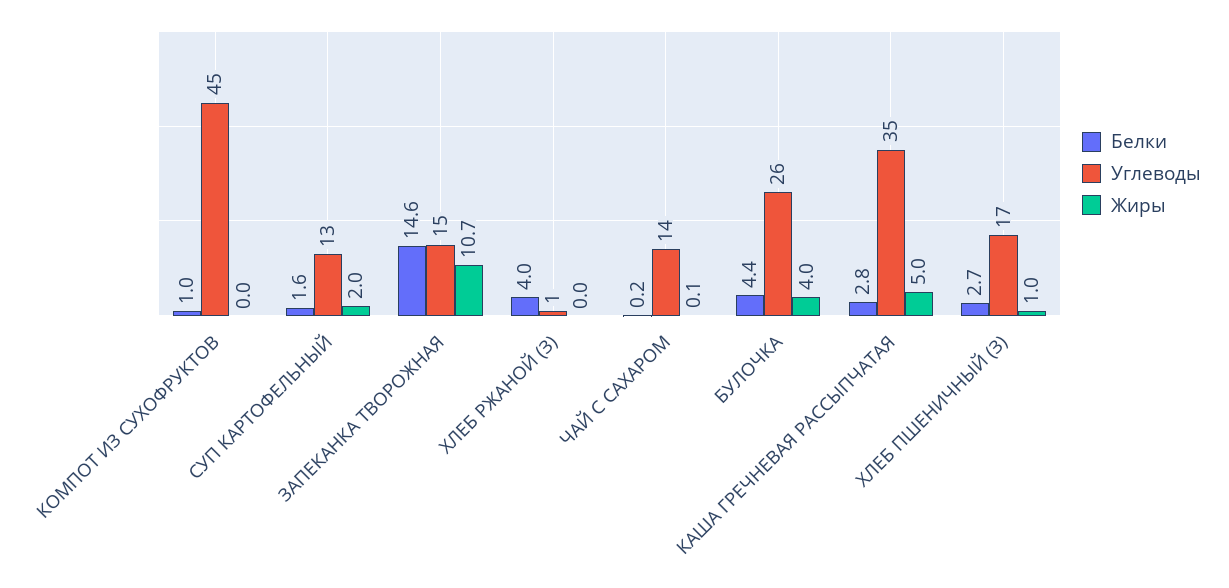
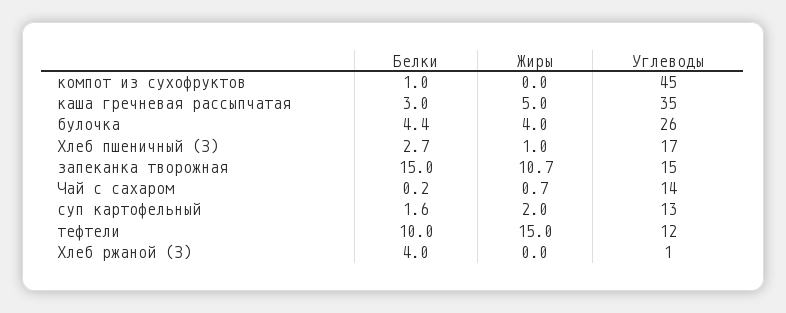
  {
    "Белки": {
      "КОМПОТ ИЗ СУХОФРУКТОВ": 1,
      "СУП КАРТОФЕЛЬНЫЙ": 1.6,
-     "ЗАПЕКАНКА ТВОРОЖНАЯ": 14.6,
+     "ЗАПЕКАНКА ТВОРОЖНАЯ": 15,
      "ХЛЕБ РЖАНОЙ (З)": 4,
      "ЧАЙ С САХАРОМ": 0.2,
      "БУЛОЧКА": 4.4,
-     "КАША ГРЕЧНЕВАЯ РАССЫПЧАТАЯ": 2.8,
+     "КАША ГРЕЧНЕВАЯ РАССЫПЧАТАЯ": 3,
-     "ХЛЕБ ПШЕНИЧНЫЙ (З)": 2.7
+     "ХЛЕБ ПШЕНИЧНЫЙ (З)": 2.7,
+     "тефтели": 10
    },
    "Углеводы": {
      "КОМПОТ ИЗ СУХОФРУКТОВ": 45,
      "СУП КАРТОФЕЛЬНЫЙ": 13,
      "ЗАПЕКАНКА ТВОРОЖНАЯ": 15,
      "ХЛЕБ РЖАНОЙ (З)": 1,
      "ЧАЙ С САХАРОМ": 14,
      "БУЛОЧКА": 26,
      "КАША ГРЕЧНЕВАЯ РАССЫПЧАТАЯ": 35,
-     "ХЛЕБ ПШЕНИЧНЫЙ (З)": 17
+     "ХЛЕБ ПШЕНИЧНЫЙ (З)": 17,
+     "тефтели": 12
    },
    "Жиры": {
      "КОМПОТ ИЗ СУХОФРУКТОВ": 0,
      "СУП КАРТОФЕЛЬНЫЙ": 2,
      "ЗАПЕКАНКА ТВОРОЖНАЯ": 10.7,
      "ХЛЕБ РЖАНОЙ (З)": 0,
-     "ЧАЙ С САХАРОМ": 0.1,
+     "ЧАЙ С САХАРОМ": 0.7,
      "БУЛОЧКА": 4,
      "КАША ГРЕЧНЕВАЯ РАССЫПЧАТАЯ": 5,
-     "ХЛЕБ ПШЕНИЧНЫЙ (З)": 1
+     "ХЛЕБ ПШЕНИЧНЫЙ (З)": 1,
+     "тефтели": 15
    }
  }

